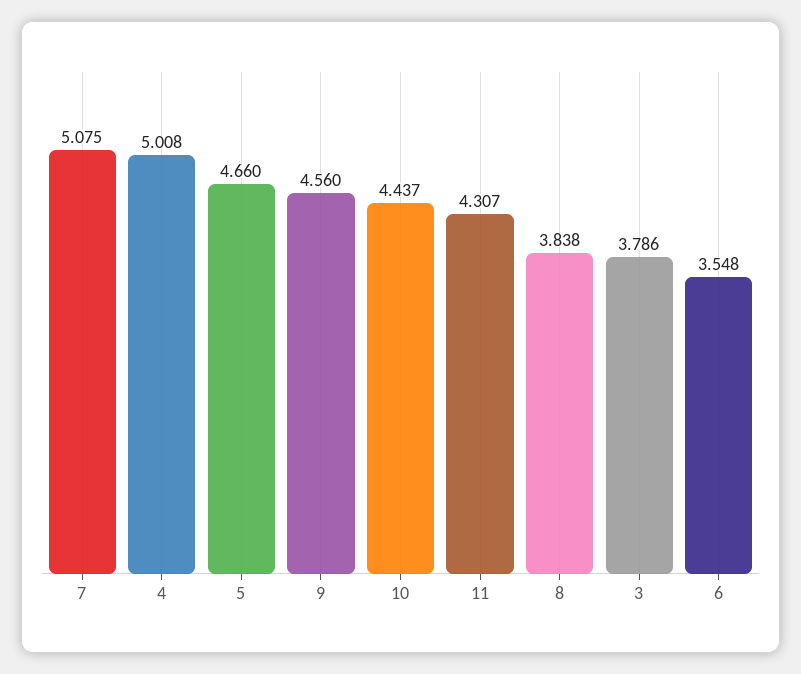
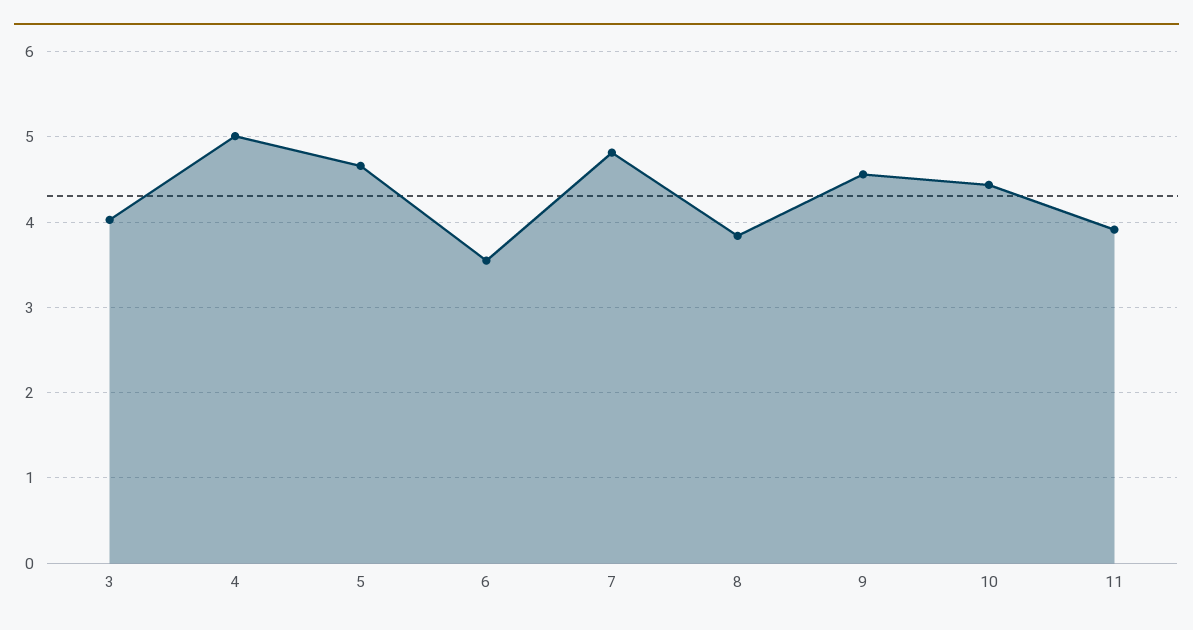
  {
-   "7": 5.075,
+   "7": 4.8,
    "4": 5.008,
    "5": 4.66,
    "9": 4.56,
    "10": 4.437,
-   "11": 4.307,
+   "11": 3.9,
    "8": 3.838,
-   "3": 3.786,
+   "3": 4,
    "6": 3.548
  }

